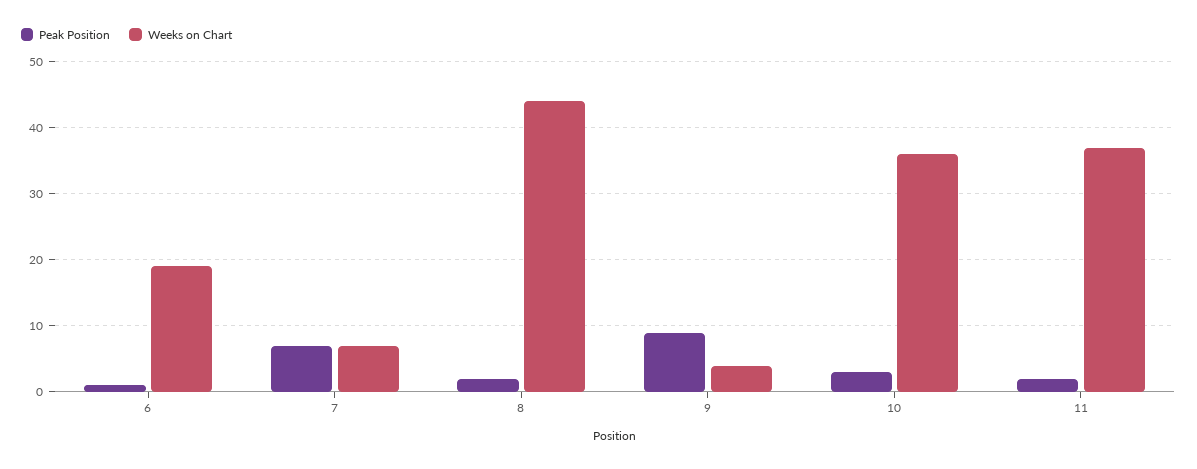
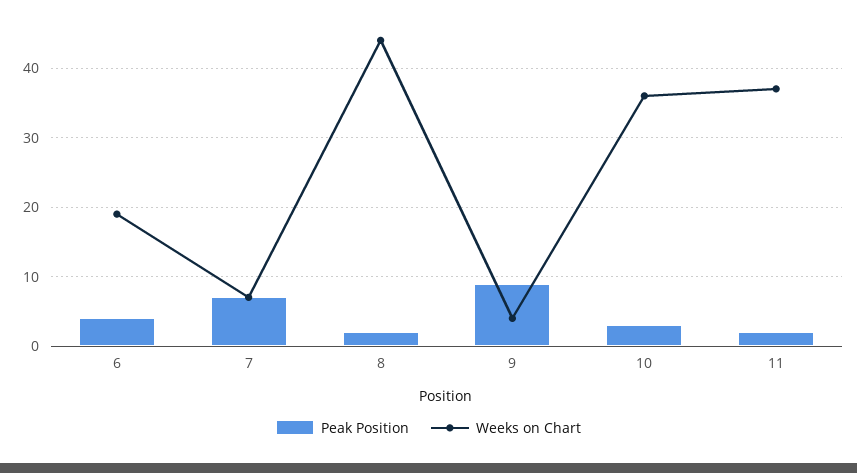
  {
    "Peak Position": {
-     "6": 1,
+     "6": 4,
      "7": 7,
      "8": 2,
      "9": 9,
      "10": 3,
      "11": 2
    },
    "Weeks on Chart": {
      "6": 19,
      "7": 7,
      "8": 44,
      "9": 4,
      "10": 36,
      "11": 37
    }
  }

